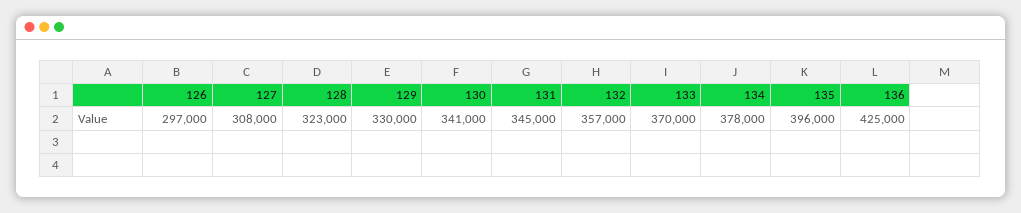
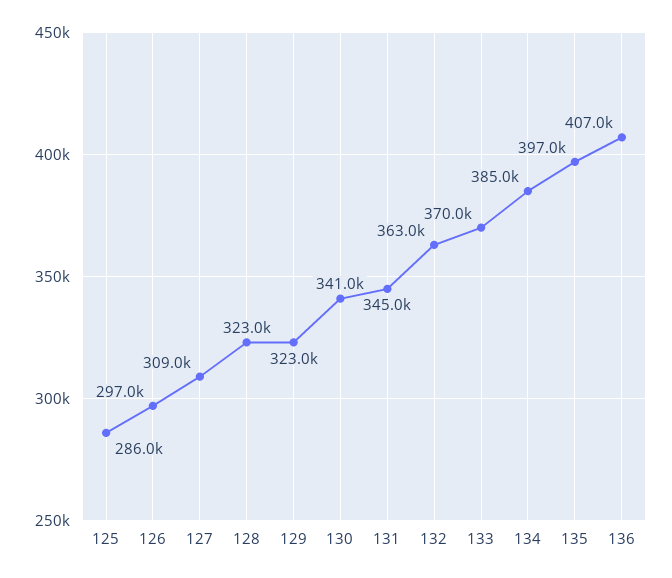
  {
    "126": 297000,
-   "127": 308000,
+   "127": 309000,
    "128": 323000,
-   "129": 330000,
+   "129": 323000,
    "130": 341000,
    "131": 345000,
-   "132": 357000,
+   "132": 363000,
    "133": 370000,
-   "134": 378000,
+   "134": 385000,
-   "135": 396000,
+   "135": 397000,
-   "136": 425000
+   "136": 407000,
+   "125": 286000
  }

